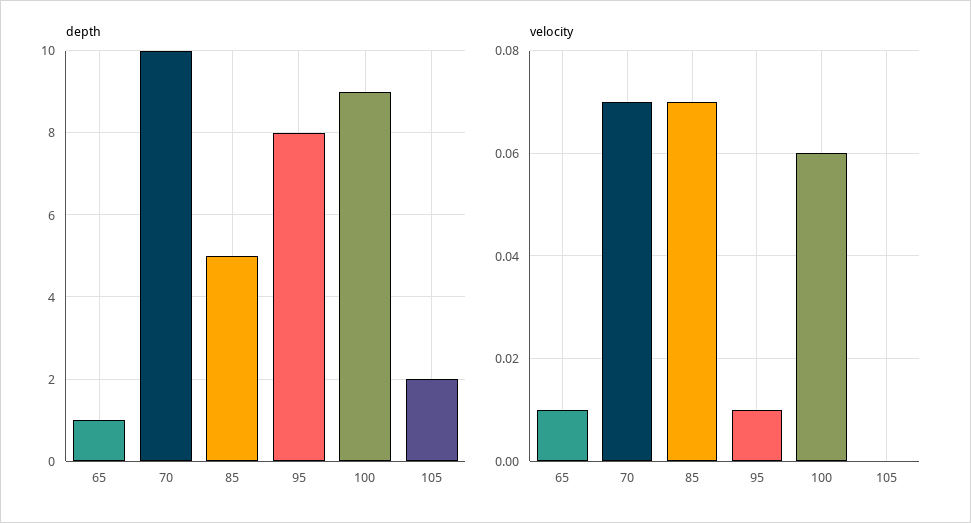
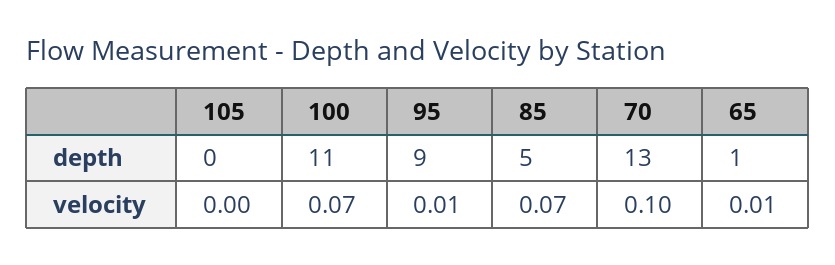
  {
    "depth": {
      "65": 1,
-     "70": 10,
+     "70": 13,
      "85": 5,
-     "95": 8,
+     "95": 9,
-     "100": 9,
+     "100": 11,
-     "105": 2
+     "105": 0
    },
    "velocity": {
      "65": 0.01,
-     "70": 0.07,
+     "70": 0.1,
      "85": 0.07,
      "95": 0.01,
-     "100": 0.06,
+     "100": 0.07,
      "105": 0
    }
  }

